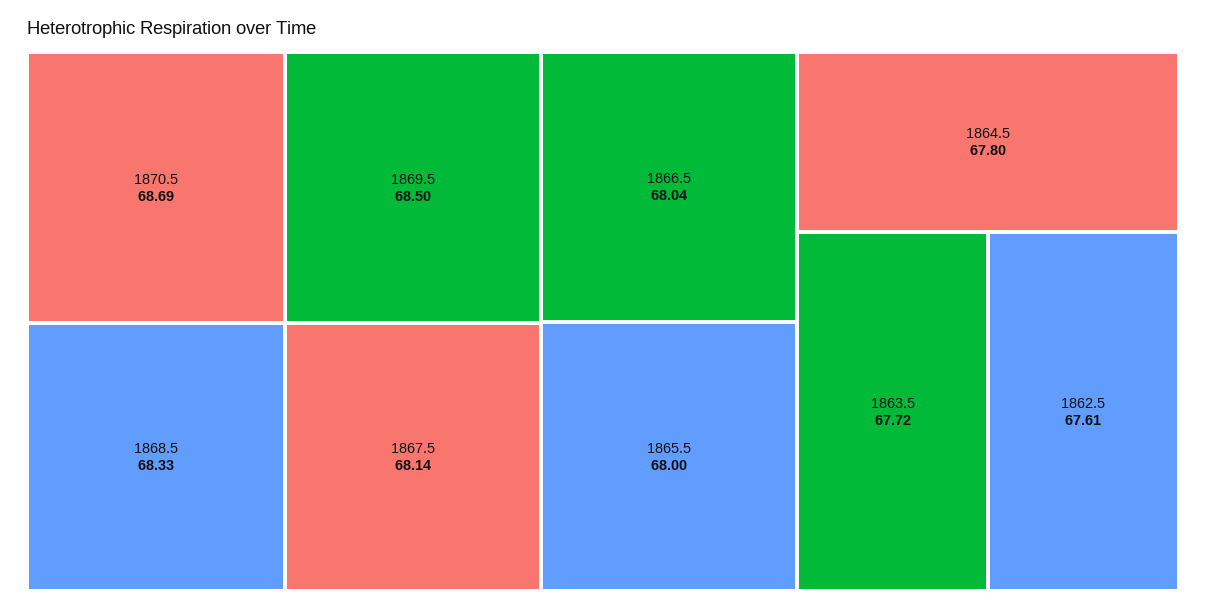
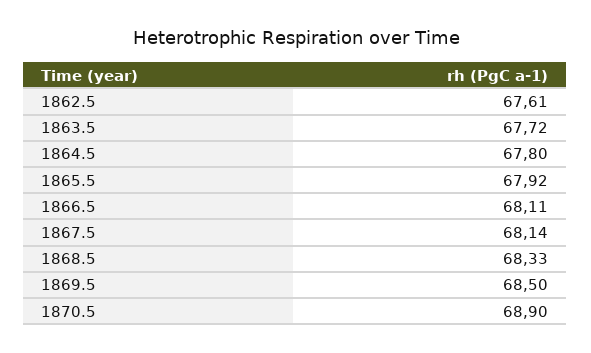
  {
-   "1870.5": 68.69,
+   "1870.5": 68.9,
    "1869.5": 68.5,
    "1868.5": 68.33,
    "1867.5": 68.14,
-   "1866.5": 68.04,
+   "1866.5": 68.11,
-   "1865.5": 68,
+   "1865.5": 67.92,
    "1864.5": 67.8,
    "1863.5": 67.72,
    "1862.5": 67.61
  }

